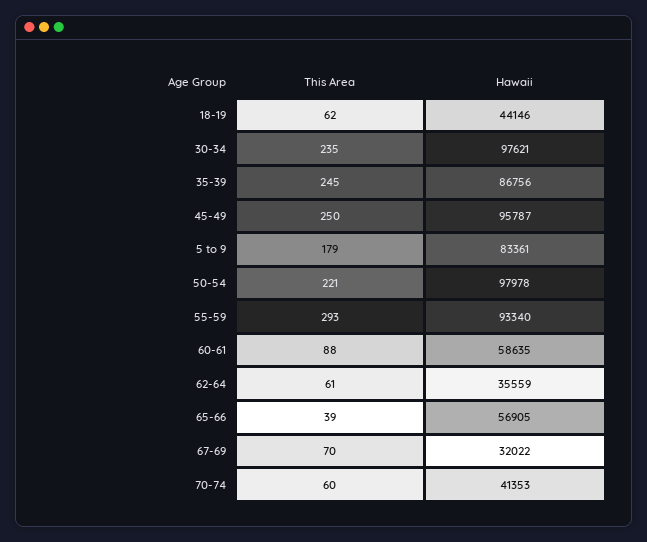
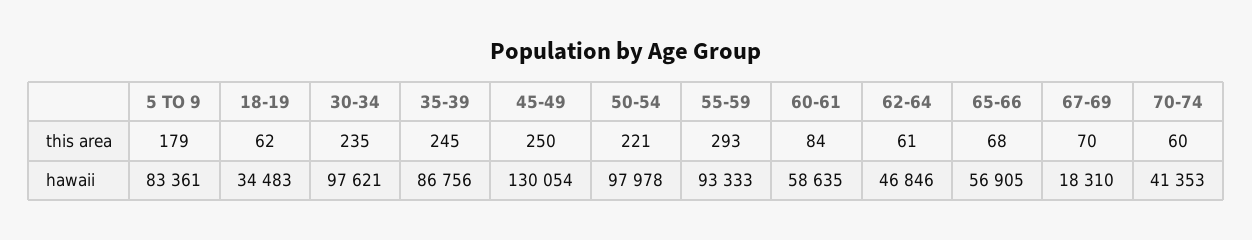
  {
    "This Area": {
      "18-19": 62,
      "30-34": 235,
      "35-39": 245,
      "45-49": 250,
      "5 to 9": 179,
      "50-54": 221,
      "55-59": 293,
-     "60-61": 88,
+     "60-61": 84,
      "62-64": 61,
-     "65-66": 39,
+     "65-66": 68,
      "67-69": 70,
      "70-74": 60
    },
    "Hawaii": {
-     "18-19": 44146,
+     "18-19": 34483,
      "30-34": 97621,
      "35-39": 86756,
-     "45-49": 95787,
+     "45-49": 130054,
      "5 to 9": 83361,
      "50-54": 97978,
-     "55-59": 93340,
+     "55-59": 93333,
      "60-61": 58635,
-     "62-64": 35559,
+     "62-64": 46846,
      "65-66": 56905,
-     "67-69": 32022,
+     "67-69": 18310,
      "70-74": 41353
    }
  }

